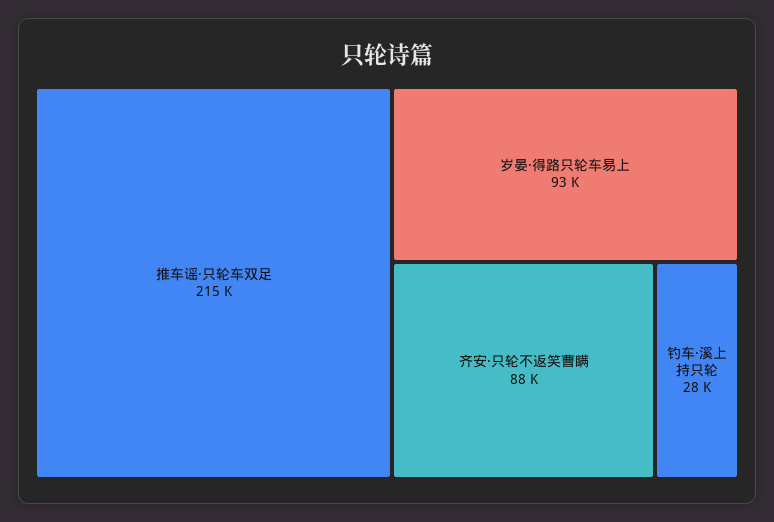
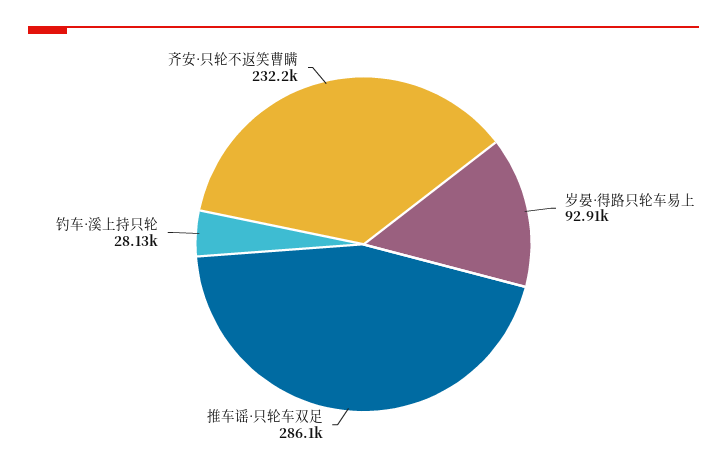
  {
-   "推车谣·只轮车双足": 215000,
+   "推车谣·只轮车双足": 286100,
    "岁晏·得路只轮车易上": 92910,
-   "齐安·只轮不返笑曹瞒": 88000,
+   "齐安·只轮不返笑曹瞒": 232200,
    "钓车·溪上持只轮": 28130
  }

